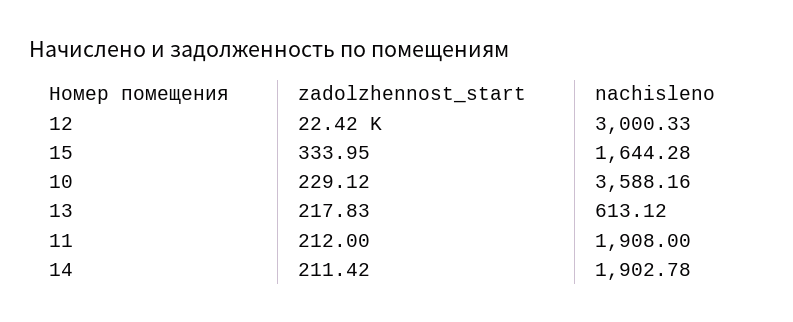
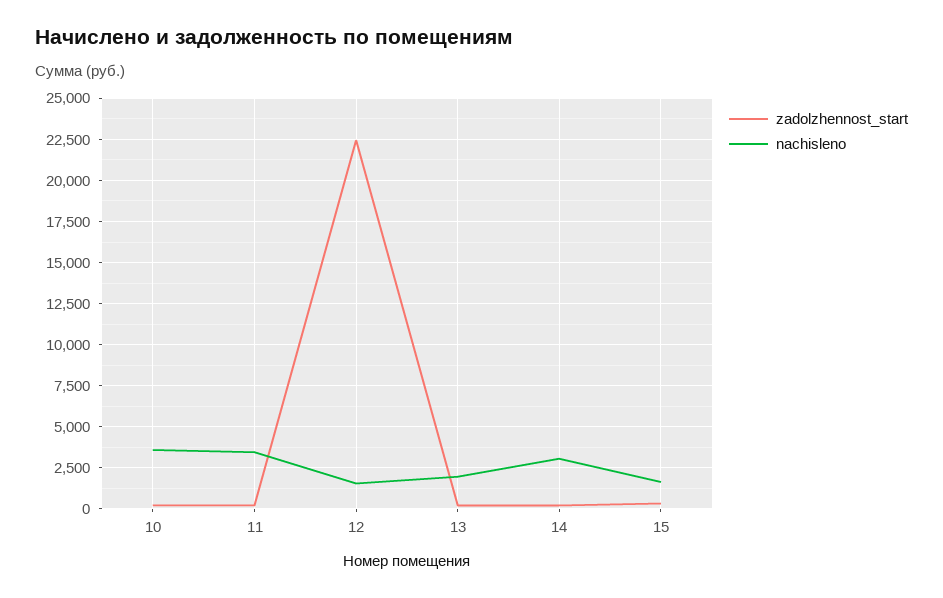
  {
    "zadolzhennost_start": {
      "12": 22420,
      "15": 333.95,
      "10": 229.12,
      "13": 217.83,
      "11": 212,
      "14": 211.42
    },
    "nachisleno": {
-     "12": 3000.33,
+     "12": 1500,
      "15": 1644.28,
      "10": 3588.16,
-     "13": 613.12,
+     "13": 2000,
-     "11": 1908,
+     "11": 3500,
-     "14": 1902.78
+     "14": 3000
    }
  }

